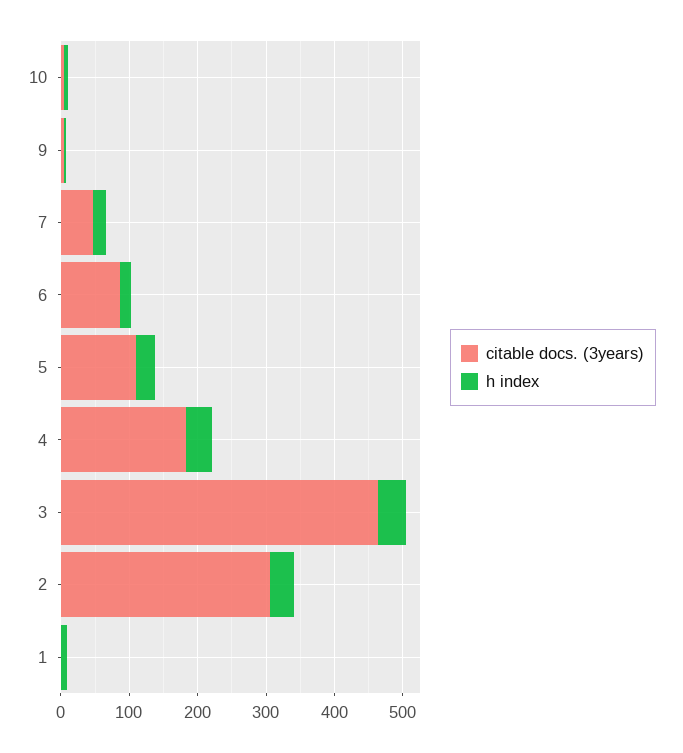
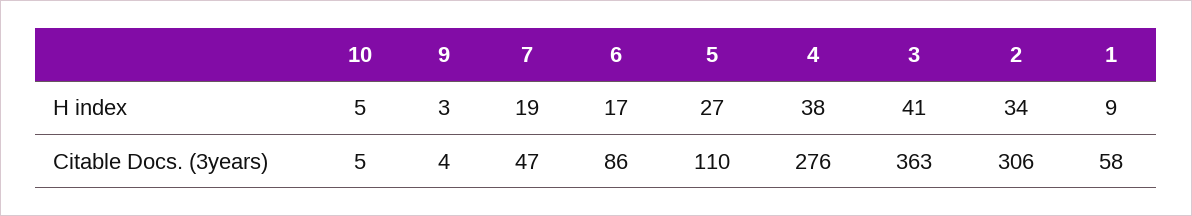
  {
    "citable docs. (3years)": {
      "10": 5,
      "9": 4,
      "7": 47,
      "6": 86,
      "5": 110,
-     "4": 180,
+     "4": 276,
-     "3": 460,
+     "3": 363,
      "2": 306,
-     "1": 0
+     "1": 58
    },
    "h index": {
      "10": 5,
      "9": 3,
      "7": 19,
      "6": 17,
      "5": 27,
      "4": 38,
      "3": 41,
      "2": 34,
      "1": 9
    }
  }

